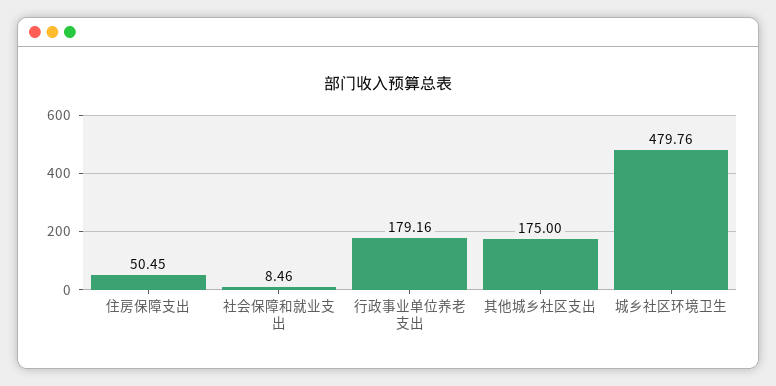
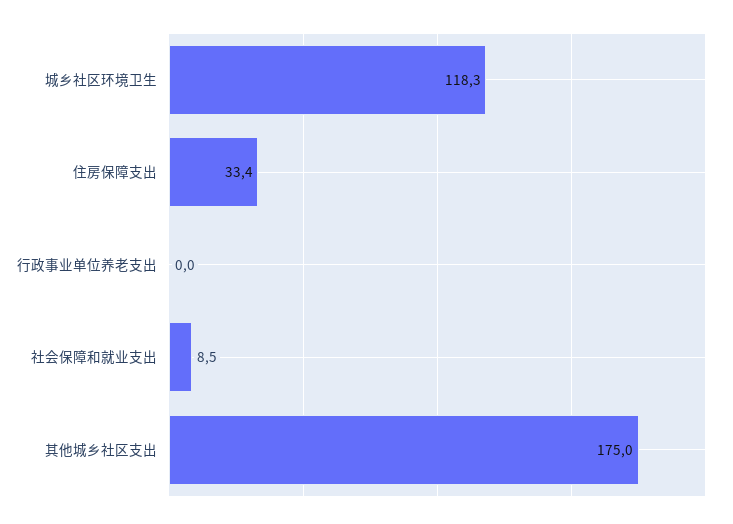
  {
-   "住房保障支出": 50.45,
+   "住房保障支出": 33.4,
    "社会保障和就业支出": 8.46,
-   "行政事业单位养老支出": 179.16,
+   "行政事业单位养老支出": 0,
    "其他城乡社区支出": 175,
-   "城乡社区环境卫生": 479.76
+   "城乡社区环境卫生": 118.3
  }

